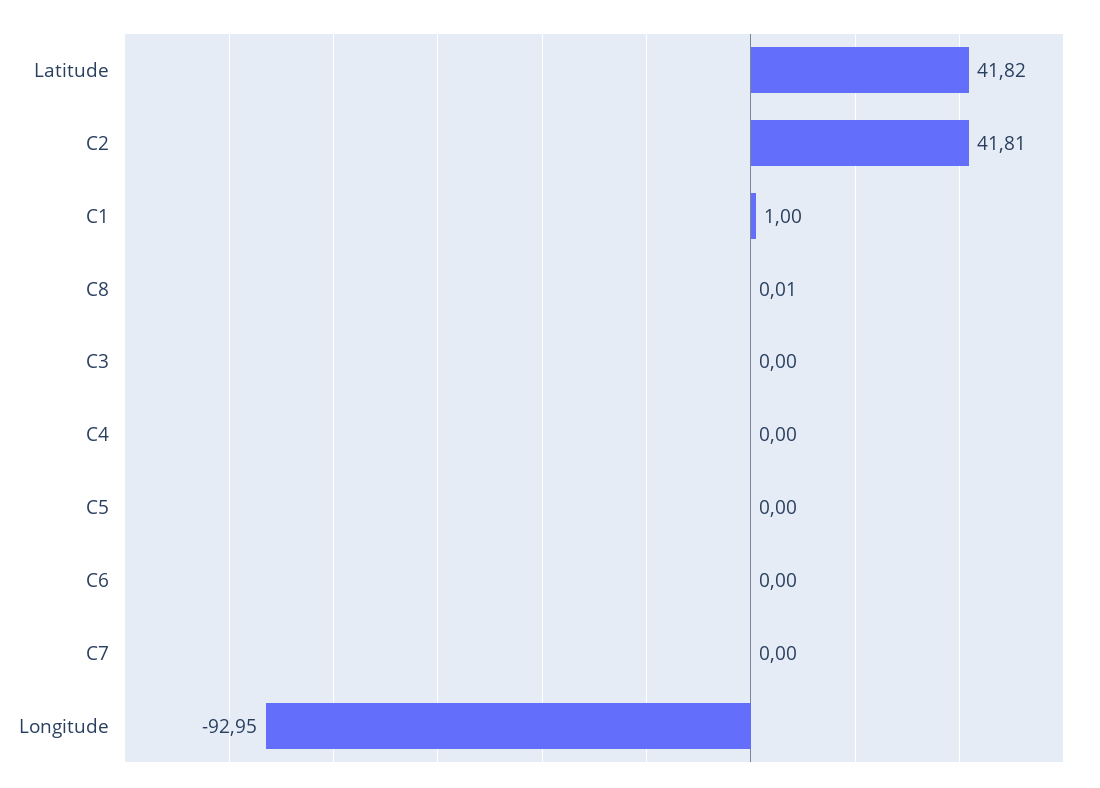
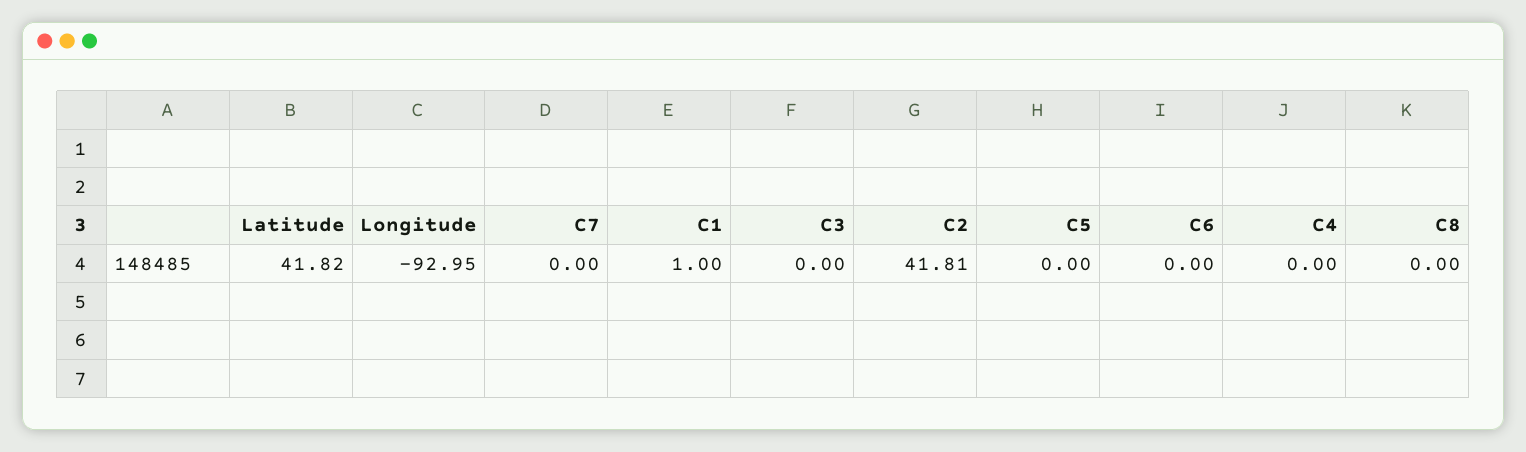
  {
    "Latitude": 41.82,
    "C2": 41.81,
    "C1": 1,
-   "C8": 0.01,
+   "C8": 0,
    "C3": 0,
    "C4": 0,
    "C5": 0,
    "C6": 0,
    "C7": 0,
    "Longitude": -92.95
  }

